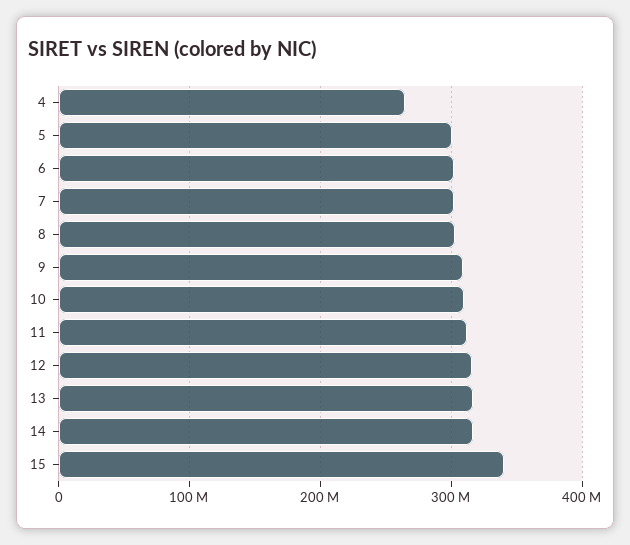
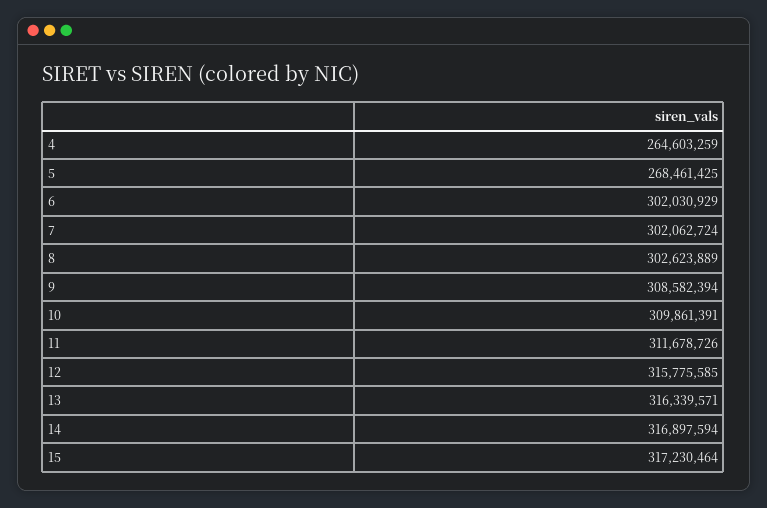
  {
    "4": 264603259,
-   "5": 300000000,
+   "5": 268461425,
    "6": 302030929,
    "7": 302062724,
    "8": 302623889,
    "9": 308582394,
    "10": 309861391,
    "11": 311678726,
    "12": 315775585,
    "13": 316339571,
    "14": 316897594,
-   "15": 340000000
+   "15": 317230464
  }

